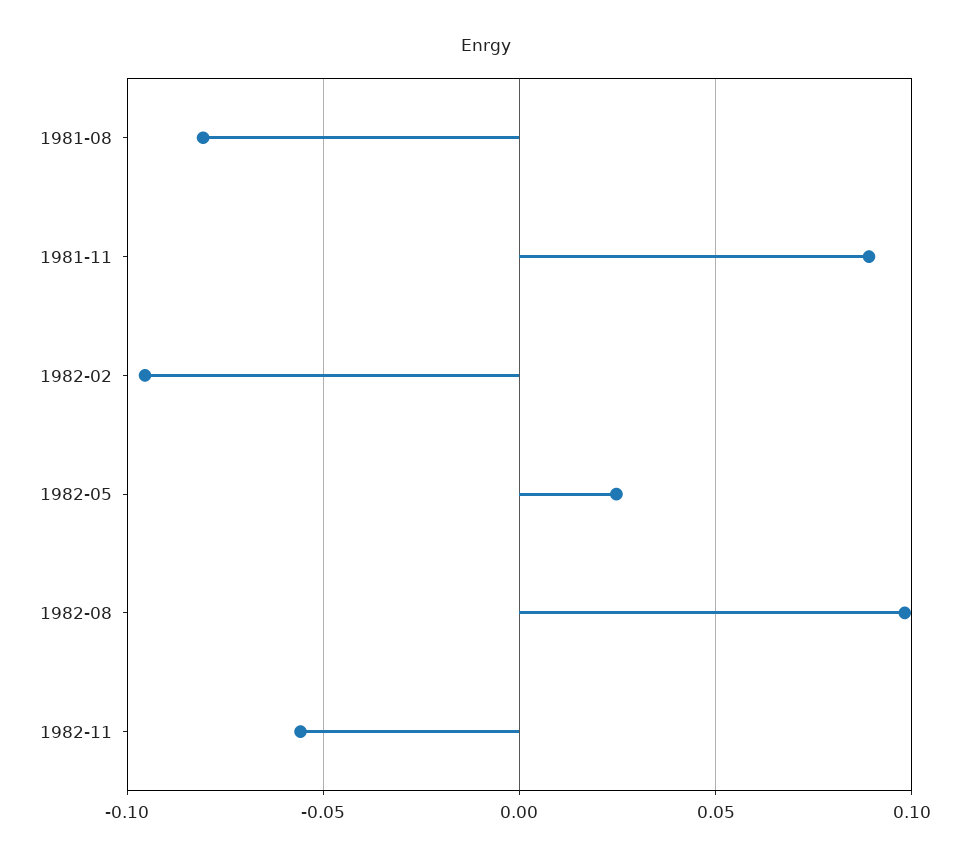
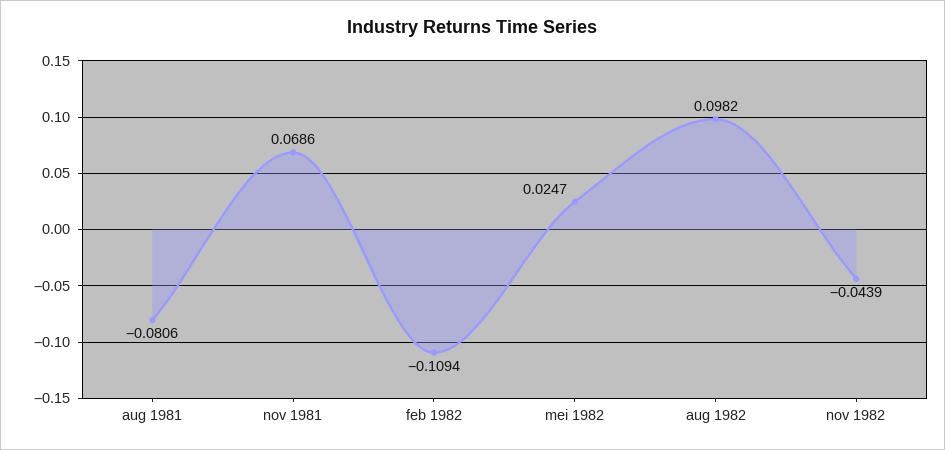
  {
    "1981-08": -0.0806,
-   "1981-11": 0.09,
+   "1981-11": 0.0686,
-   "1982-02": -0.095,
+   "1982-02": -0.1094,
    "1982-05": 0.0247,
    "1982-08": 0.0982,
-   "1982-11": -0.055
+   "1982-11": -0.0439
  }

